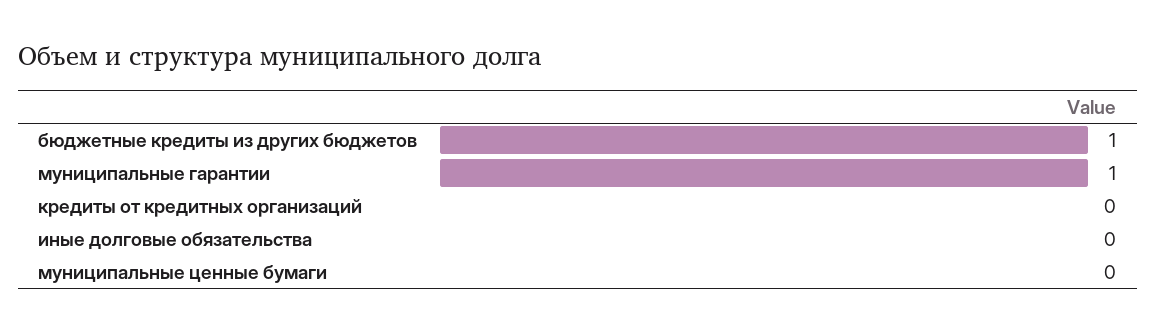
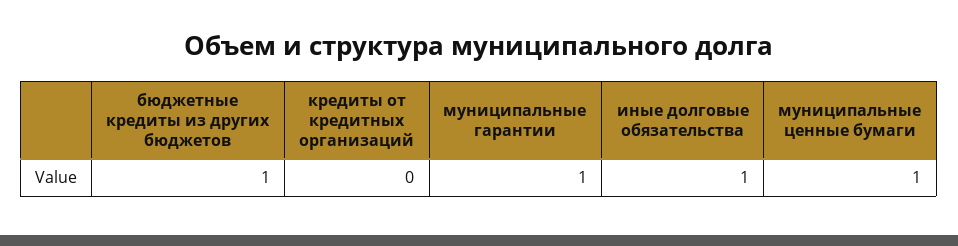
  {
    "бюджетные кредиты из других бюджетов": 1,
    "муниципальные гарантии": 1,
    "кредиты от кредитных организаций": 0,
-   "иные долговые обязательства": 0,
+   "иные долговые обязательства": 1,
-   "муниципальные ценные бумаги": 0
+   "муниципальные ценные бумаги": 1
  }

